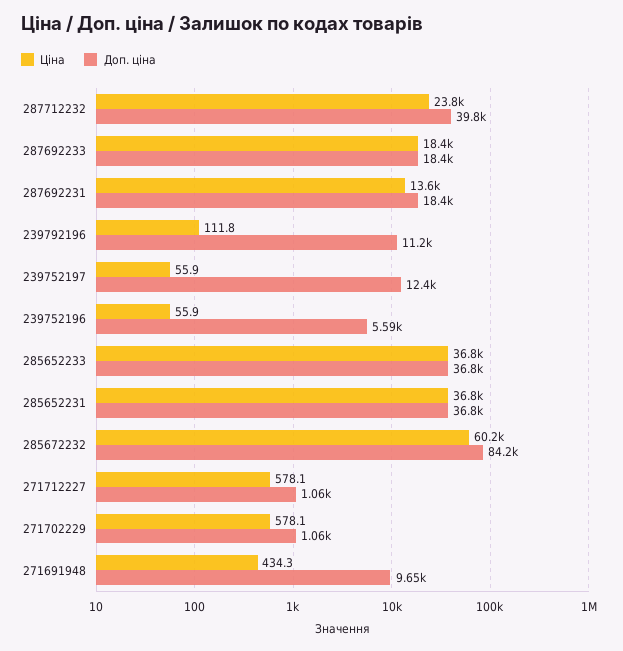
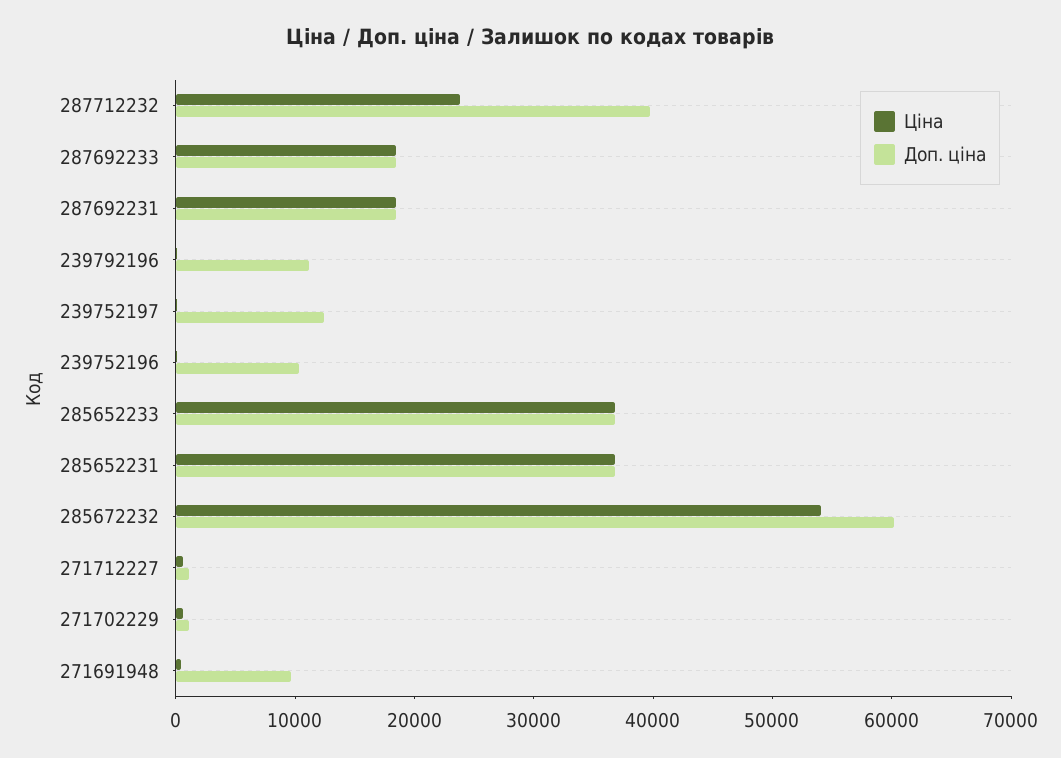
  {
    "Ціна": {
      "287712232": 23800,
      "287692233": 18400,
-     "287692231": 13600,
+     "287692231": 18000,
      "239792196": 111.8,
      "239752197": 55.9,
      "239752196": 55.9,
      "285652233": 36800,
      "285652231": 36800,
-     "285672232": 60200,
+     "285672232": 54000,
      "271712227": 578.1,
      "271702229": 578.1,
      "271691948": 434.3
    },
    "Доп. ціна": {
      "287712232": 39800,
      "287692233": 18400,
      "287692231": 18400,
      "239792196": 11200,
      "239752197": 12400,
-     "239752196": 5590,
+     "239752196": 10000,
      "285652233": 36800,
      "285652231": 36800,
-     "285672232": 84200,
+     "285672232": 60000,
      "271712227": 1060,
      "271702229": 1060,
      "271691948": 9650
    }
  }

